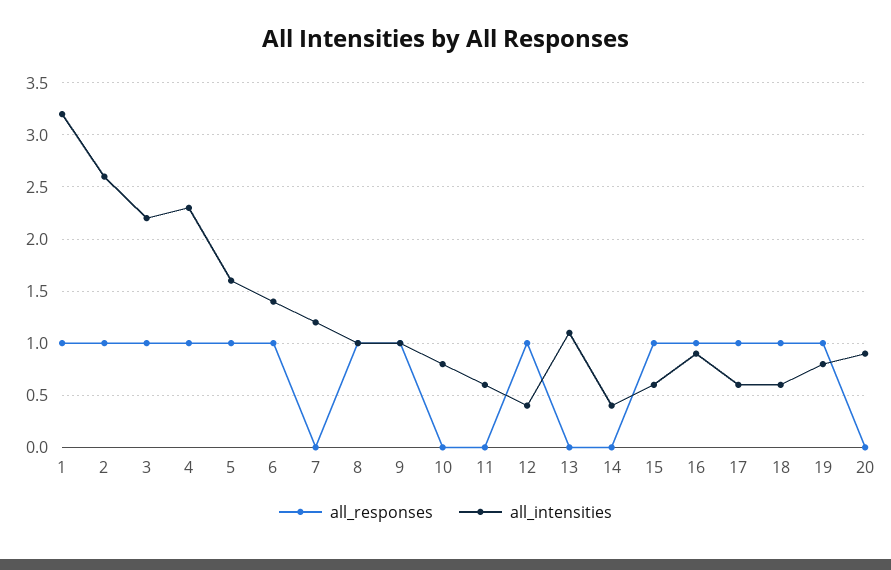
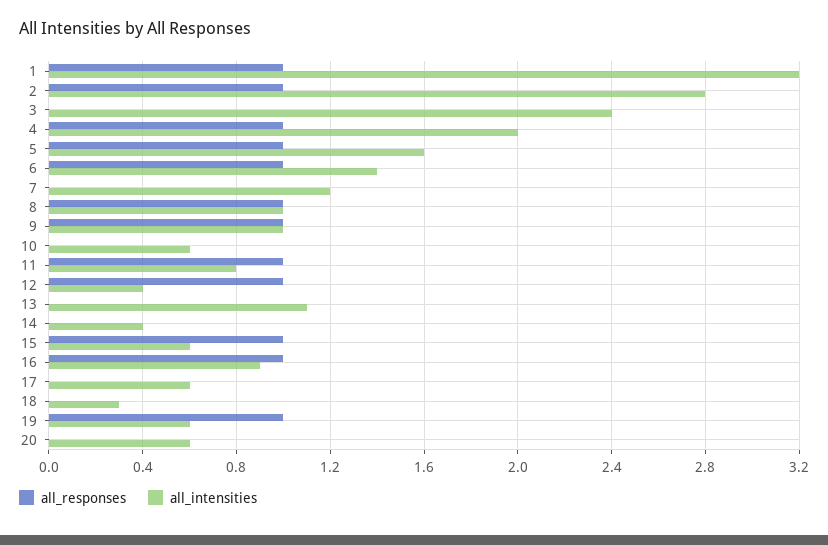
  {
    "all_responses": {
      "1": 1,
      "2": 1,
-     "3": 1,
+     "3": 0,
      "4": 1,
      "5": 1,
      "6": 1,
      "7": 0,
      "8": 1,
      "9": 1,
      "10": 0,
-     "11": 0,
+     "11": 1,
      "12": 1,
      "13": 0,
      "14": 0,
      "15": 1,
      "16": 1,
-     "17": 1,
+     "17": 0,
-     "18": 1,
+     "18": 0,
      "19": 1,
      "20": 0
    },
    "all_intensities": {
      "1": 3.2,
-     "2": 2.6,
+     "2": 2.8,
-     "3": 2.2,
+     "3": 2.4,
-     "4": 2.3,
+     "4": 2,
      "5": 1.6,
      "6": 1.4,
      "7": 1.2,
      "8": 1,
      "9": 1,
-     "10": 0.8,
+     "10": 0.6,
-     "11": 0.6,
+     "11": 0.8,
      "12": 0.4,
      "13": 1.1,
      "14": 0.4,
      "15": 0.6,
      "16": 0.9,
      "17": 0.6,
-     "18": 0.6,
+     "18": 0.3,
-     "19": 0.8,
+     "19": 0.6,
-     "20": 0.9
+     "20": 0.6
    }
  }

